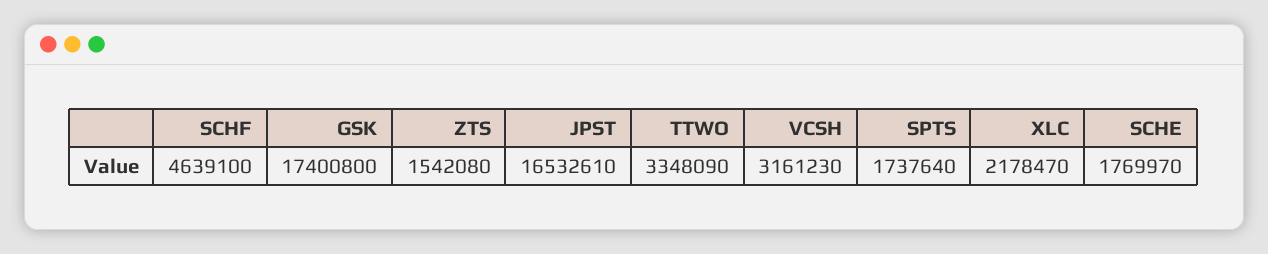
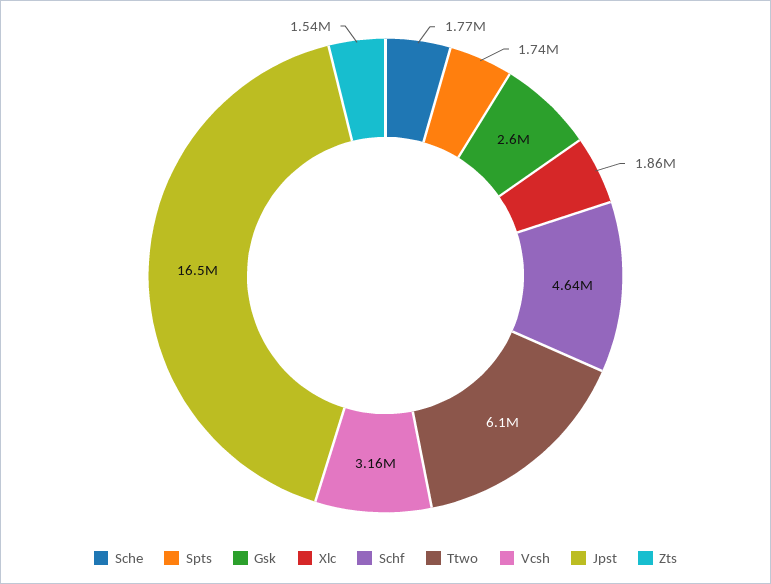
  {
    "SCHF": 4639100,
-   "GSK": 17400800,
+   "GSK": 2600000,
    "ZTS": 1542080,
    "JPST": 16532610,
-   "TTWO": 3348090,
+   "TTWO": 6100000,
    "VCSH": 3161230,
    "SPTS": 1737640,
-   "XLC": 2178470,
+   "XLC": 1860000,
    "SCHE": 1769970
  }

